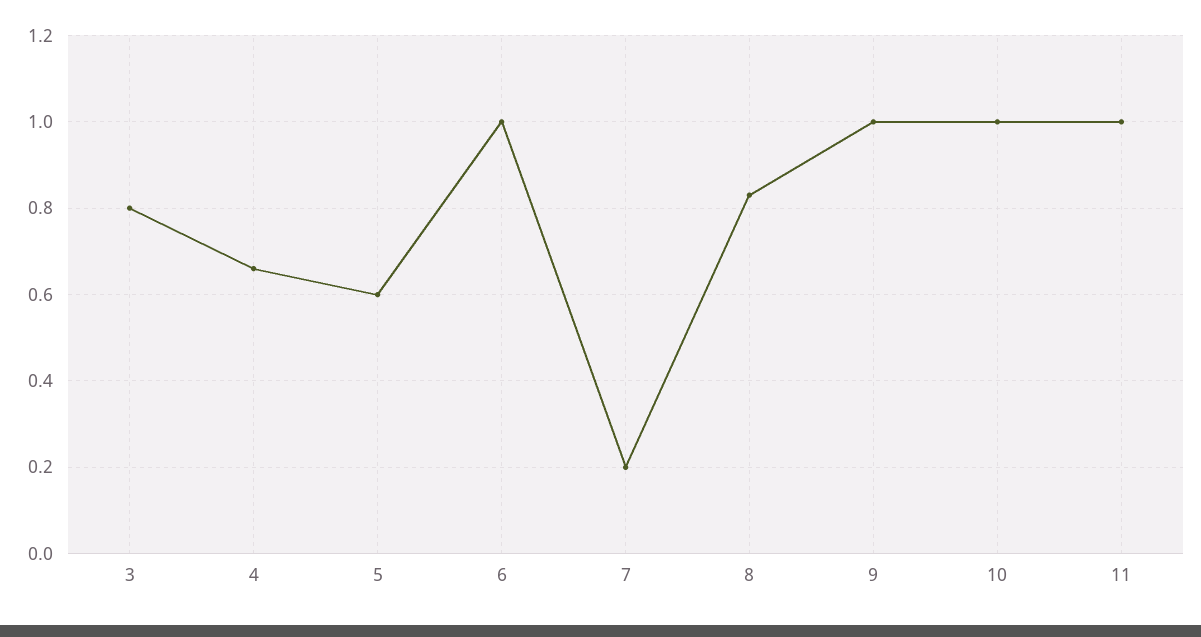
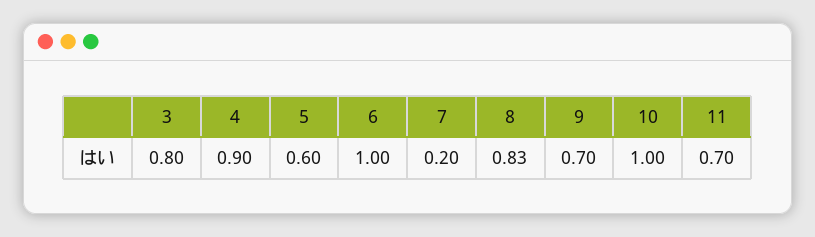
  {
    "3": 0.8,
-   "4": 0.65,
+   "4": 0.9,
    "5": 0.6,
    "6": 1,
    "7": 0.2,
    "8": 0.83,
-   "9": 1,
+   "9": 0.7,
    "10": 1,
-   "11": 1
+   "11": 0.7
  }

